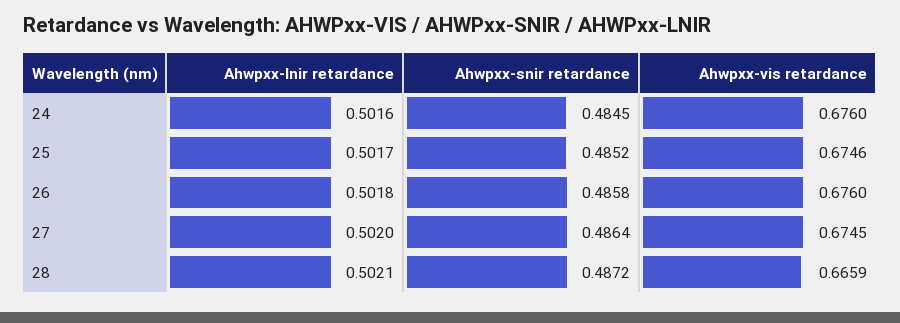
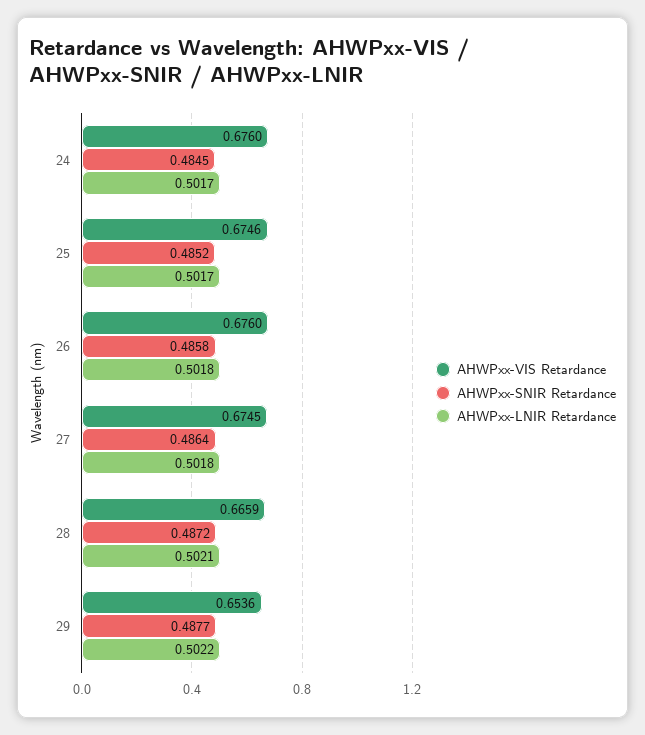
  {
    "Ahwpxx-lnir retardance": {
-     "24": 0.5016,
+     "24": 0.5017,
      "25": 0.5017,
      "26": 0.5018,
-     "27": 0.502,
+     "27": 0.5018,
-     "28": 0.5021
+     "28": 0.5021,
+     "29": 0.5022
    },
    "Ahwpxx-snir retardance": {
      "24": 0.4845,
      "25": 0.4852,
      "26": 0.4858,
      "27": 0.4864,
-     "28": 0.4872
+     "28": 0.4872,
+     "29": 0.4877
    },
    "Ahwpxx-vis retardance": {
      "24": 0.676,
      "25": 0.6746,
      "26": 0.676,
      "27": 0.6745,
-     "28": 0.6659
+     "28": 0.6659,
+     "29": 0.6536
    }
  }

